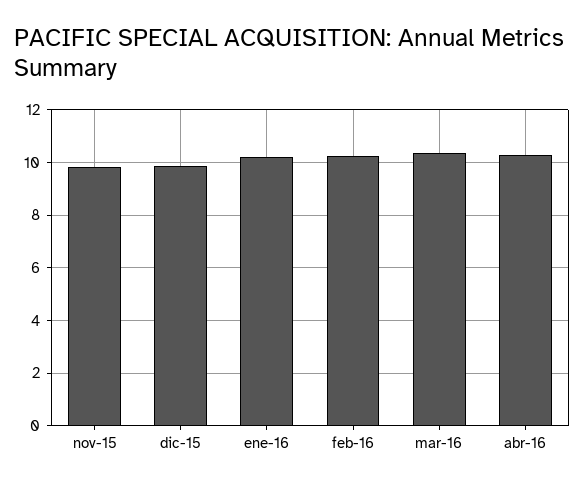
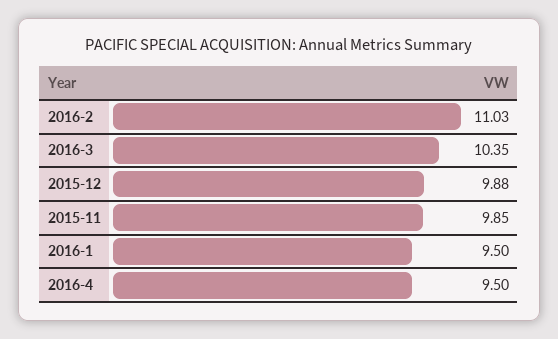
  {
    "nov-15": 9.85,
    "dic-15": 9.88,
-   "ene-16": 10.25,
+   "ene-16": 9.5,
-   "feb-16": 10.25,
+   "feb-16": 11.03,
    "mar-16": 10.35,
-   "abr-16": 10.25
+   "abr-16": 9.5
  }

